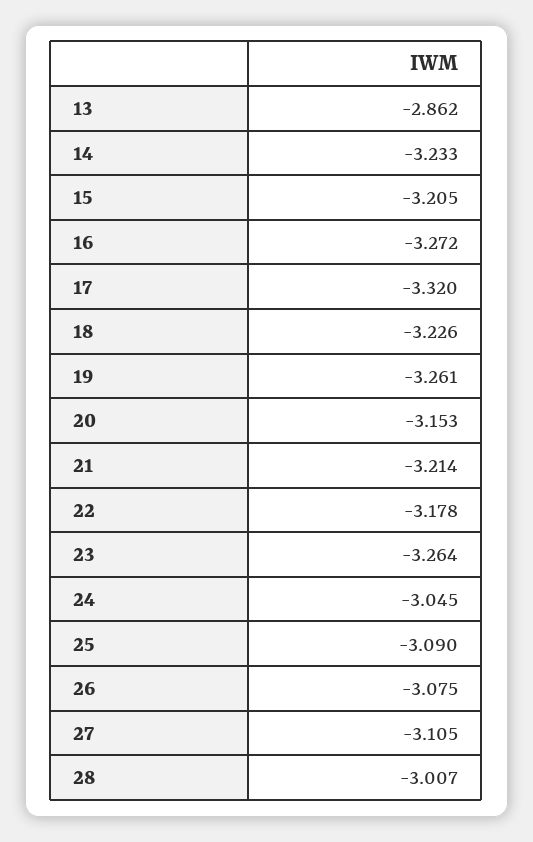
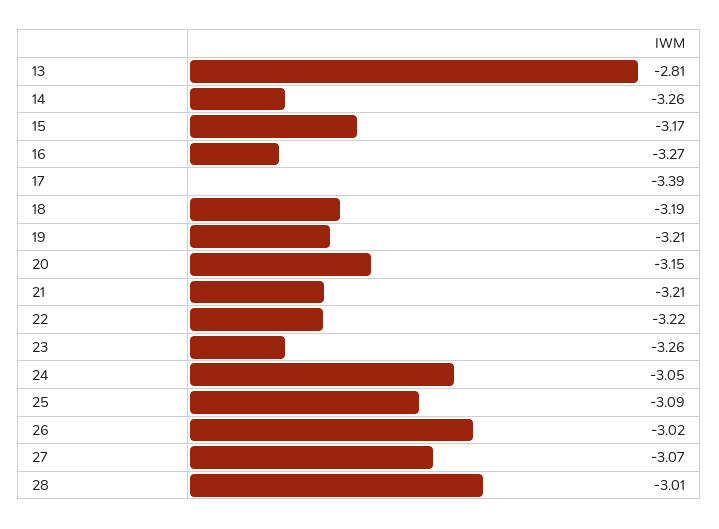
  {
-   "13": -2.862,
+   "13": -2.81,
-   "14": -3.233,
+   "14": -3.26,
-   "15": -3.205,
+   "15": -3.17,
    "16": -3.272,
-   "17": -3.32,
+   "17": -3.39,
-   "18": -3.226,
+   "18": -3.19,
-   "19": -3.261,
+   "19": -3.21,
    "20": -3.153,
    "21": -3.214,
-   "22": -3.178,
+   "22": -3.22,
    "23": -3.264,
    "24": -3.045,
    "25": -3.09,
-   "26": -3.075,
+   "26": -3.02,
-   "27": -3.105,
+   "27": -3.07,
    "28": -3.007
  }

